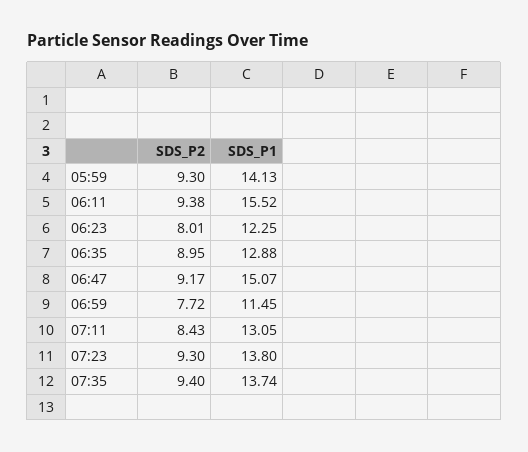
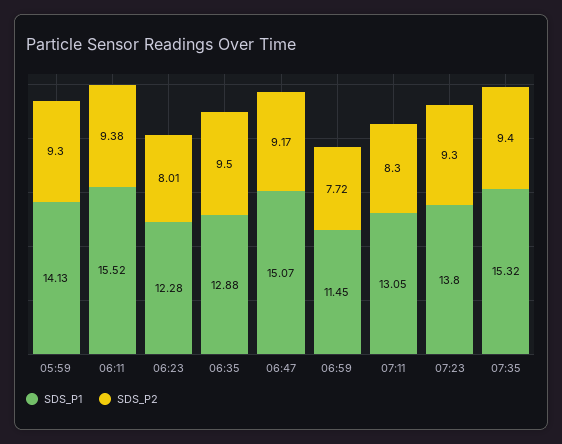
  {
    "SDS_P2": {
      "05:59": 9.3,
      "06:11": 9.38,
      "06:23": 8.01,
-     "06:35": 8.95,
+     "06:35": 9.5,
      "06:47": 9.17,
      "06:59": 7.72,
-     "07:11": 8.43,
+     "07:11": 8.3,
      "07:23": 9.3,
      "07:35": 9.4
    },
    "SDS_P1": {
      "05:59": 14.13,
      "06:11": 15.52,
-     "06:23": 12.25,
+     "06:23": 12.28,
      "06:35": 12.88,
      "06:47": 15.07,
      "06:59": 11.45,
      "07:11": 13.05,
      "07:23": 13.8,
-     "07:35": 13.74
+     "07:35": 15.32
    }
  }

